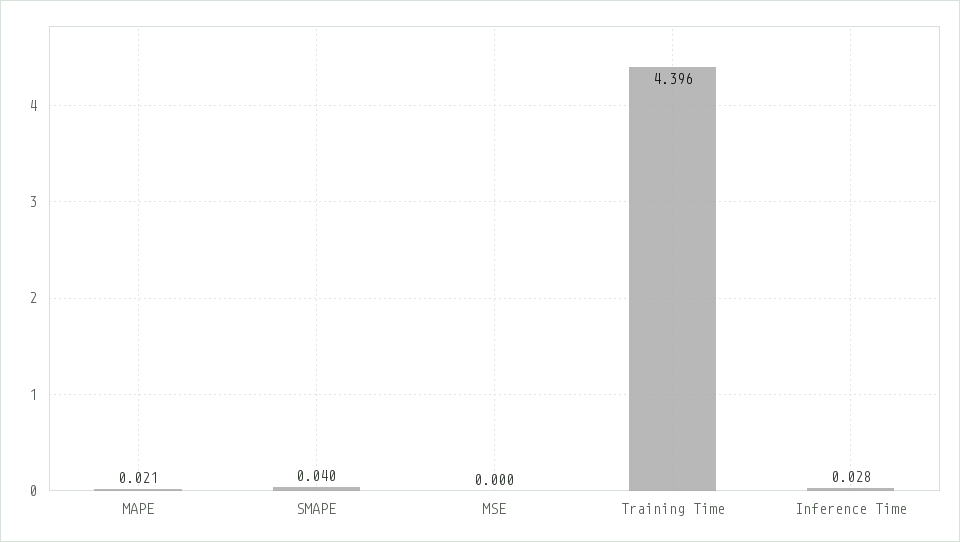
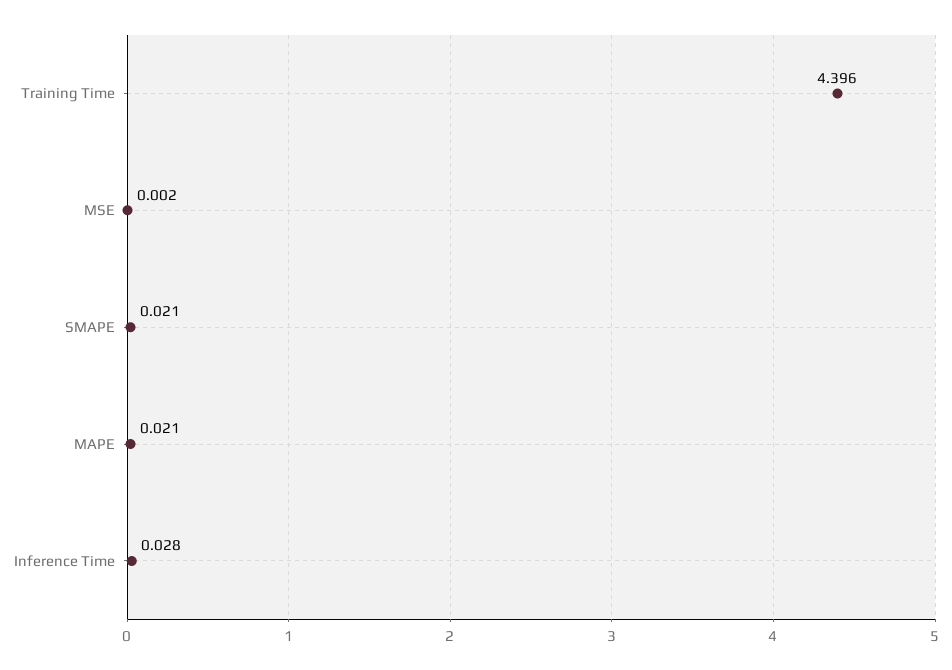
  {
    "MAPE": 0.021,
-   "SMAPE": 0.04,
+   "SMAPE": 0.021,
-   "MSE": 0,
+   "MSE": 0.002,
    "Training Time": 4.396,
    "Inference Time": 0.028
  }

